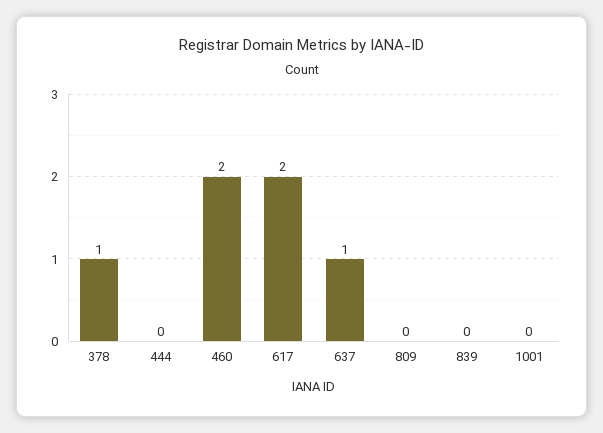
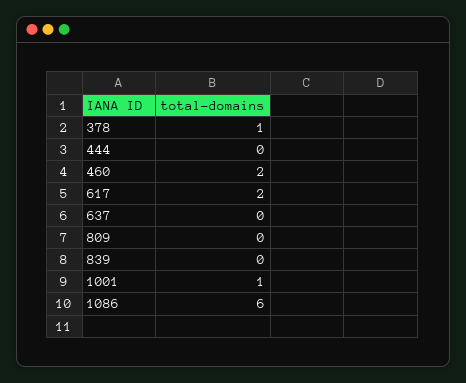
  {
    "378": 1,
    "444": 0,
    "460": 2,
    "617": 2,
-   "637": 1,
+   "637": 0,
    "809": 0,
    "839": 0,
-   "1001": 0
+   "1001": 1,
+   "1086": 6
  }

